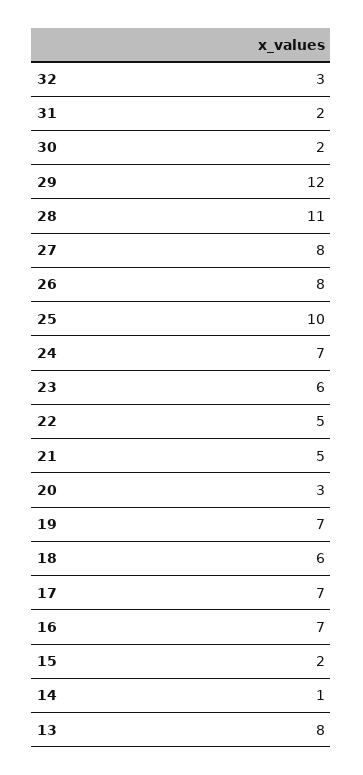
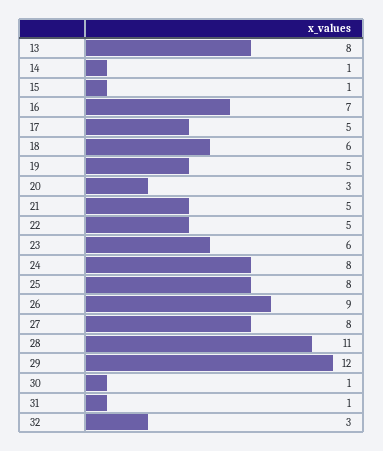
  {
    "32": 3,
-   "31": 2,
+   "31": 1,
-   "30": 2,
+   "30": 1,
    "29": 12,
    "28": 11,
    "27": 8,
-   "26": 8,
+   "26": 9,
-   "25": 10,
+   "25": 8,
-   "24": 7,
+   "24": 8,
    "23": 6,
    "22": 5,
    "21": 5,
    "20": 3,
-   "19": 7,
+   "19": 5,
    "18": 6,
-   "17": 7,
+   "17": 5,
    "16": 7,
-   "15": 2,
+   "15": 1,
    "14": 1,
    "13": 8
  }

